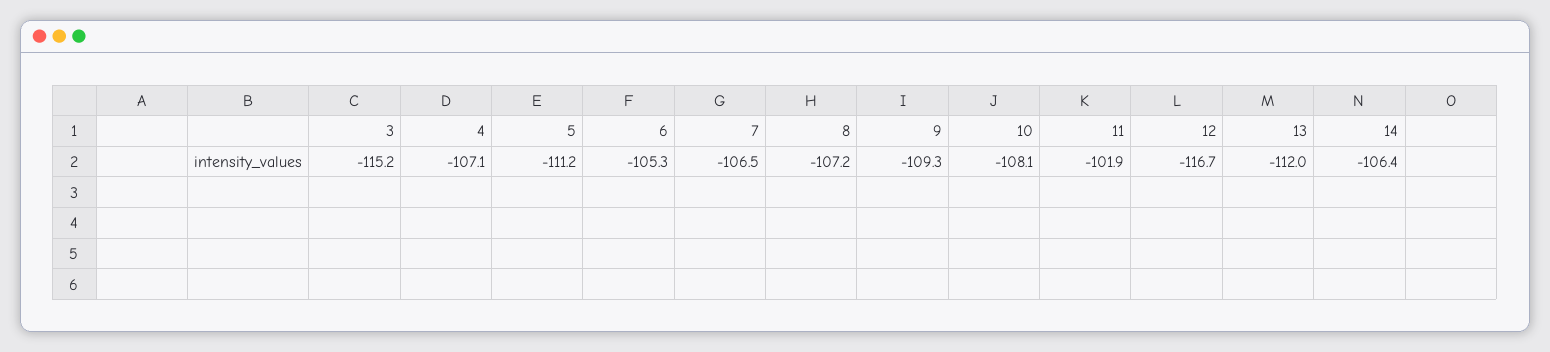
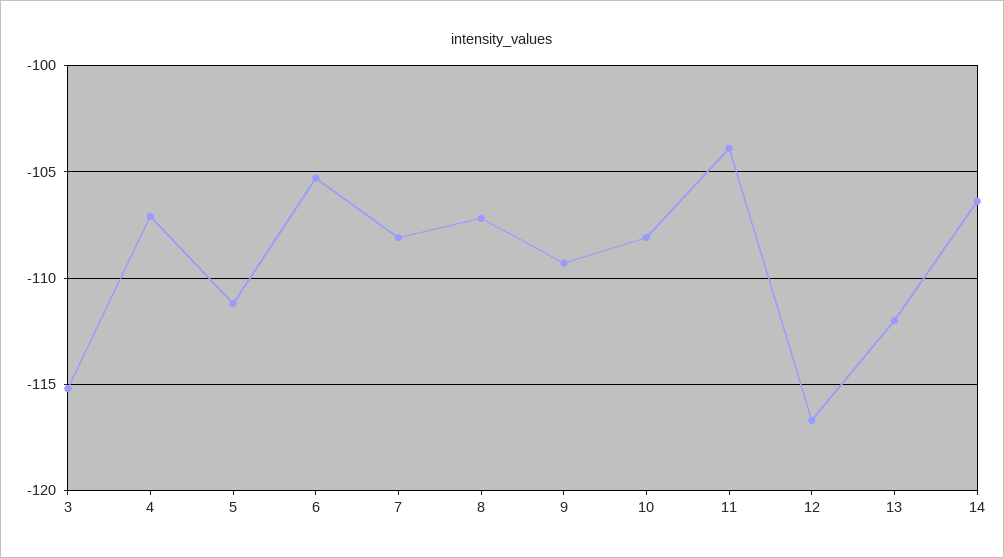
  {
    "3": -115.2,
    "4": -107.1,
    "5": -111.2,
    "6": -105.3,
-   "7": -106.5,
+   "7": -108,
    "8": -107.2,
    "9": -109.3,
    "10": -108.1,
-   "11": -101.9,
+   "11": -104,
    "12": -116.7,
    "13": -112,
    "14": -106.4
  }

